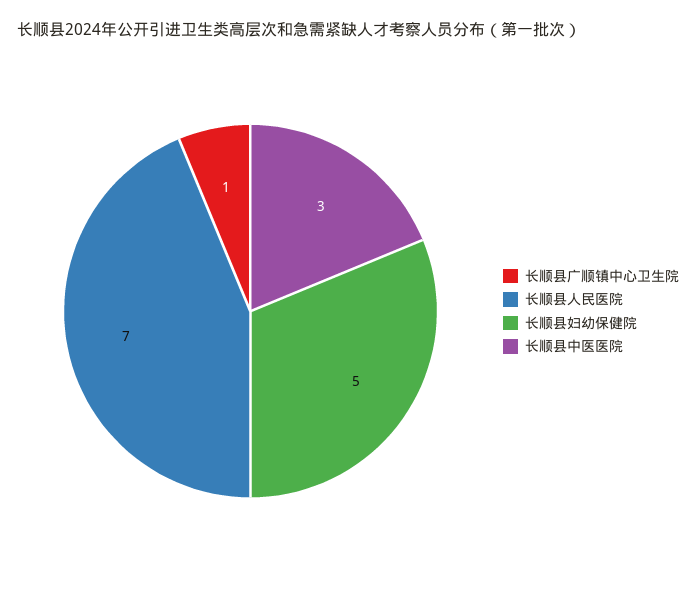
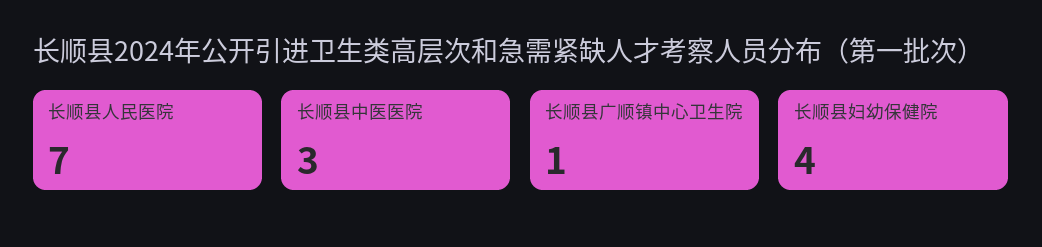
  {
    "长顺县广顺镇中心卫生院": 1,
    "长顺县人民医院": 7,
-   "长顺县妇幼保健院": 5,
+   "长顺县妇幼保健院": 4,
    "长顺县中医医院": 3
  }

